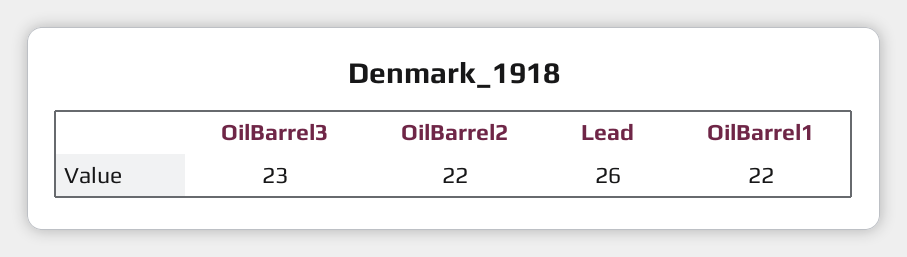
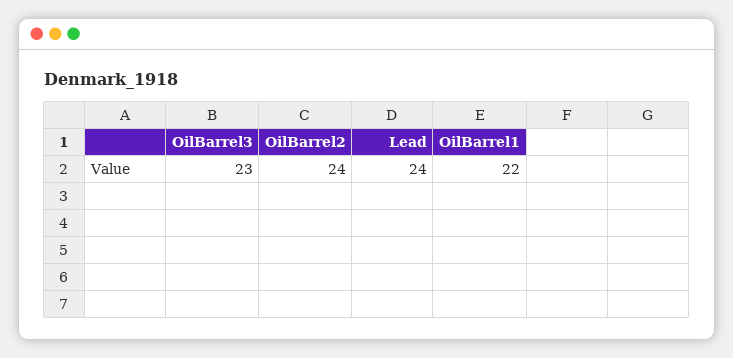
  {
    "OilBarrel3": 23,
-   "OilBarrel2": 22,
+   "OilBarrel2": 24,
-   "Lead": 26,
+   "Lead": 24,
    "OilBarrel1": 22
  }

